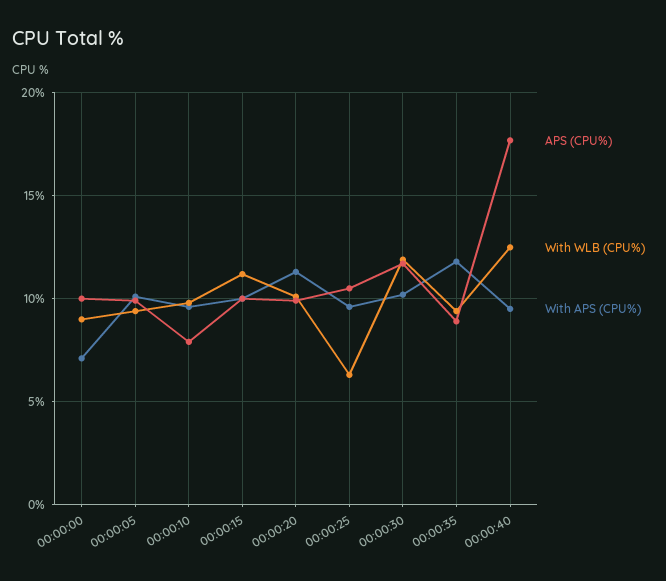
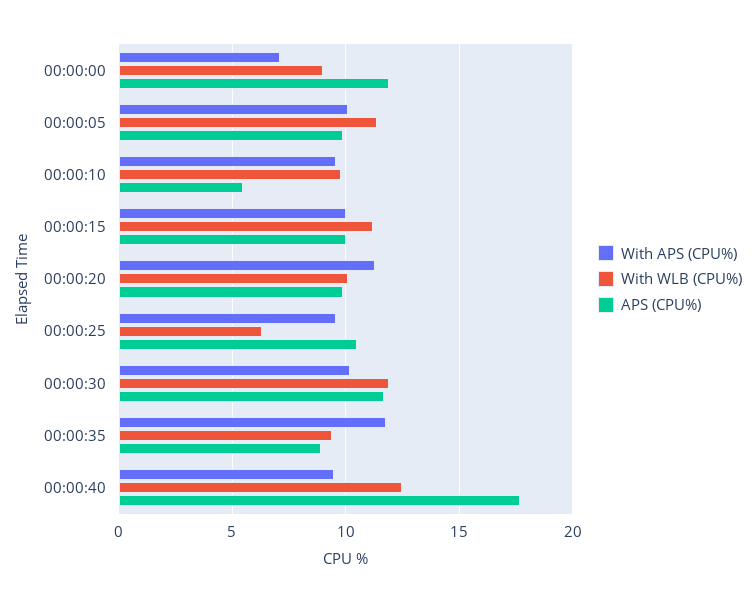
  {
    "APS (CPU%)": {
-     "00:00:00": 10,
+     "00:00:00": 12,
      "00:00:05": 10,
-     "00:00:10": 8,
+     "00:00:10": 5.5,
      "00:00:15": 10,
      "00:00:20": 10,
      "00:00:25": 10.5,
      "00:00:30": 11.5,
      "00:00:35": 9,
      "00:00:40": 17.5
    },
    "With WLB (CPU%)": {
      "00:00:00": 9,
-     "00:00:05": 9.5,
+     "00:00:05": 11.5,
      "00:00:10": 10,
      "00:00:15": 11,
      "00:00:20": 10,
      "00:00:25": 6.5,
      "00:00:30": 12,
      "00:00:35": 9.5,
      "00:00:40": 12.5
    },
    "With APS (CPU%)": {
      "00:00:00": 7,
      "00:00:05": 10,
      "00:00:10": 9.5,
      "00:00:15": 10,
      "00:00:20": 11.5,
      "00:00:25": 9.5,
      "00:00:30": 10,
      "00:00:35": 12,
      "00:00:40": 9.5
    }
  }

